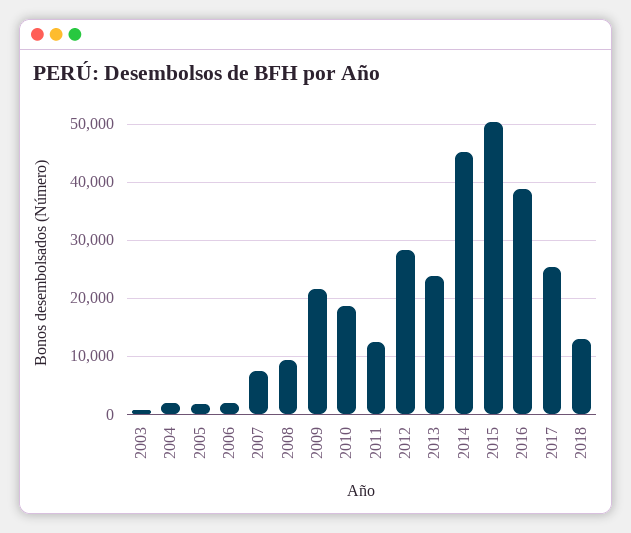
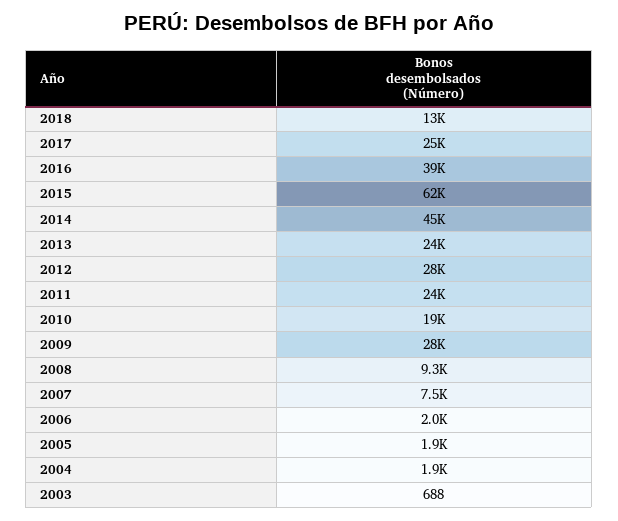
  {
    "2003": 688,
    "2004": 1900,
    "2005": 1900,
    "2006": 2000,
    "2007": 7500,
    "2008": 9300,
-   "2009": 22000,
+   "2009": 28000,
    "2010": 19000,
-   "2011": 12000,
+   "2011": 24000,
    "2012": 28000,
    "2013": 24000,
    "2014": 45000,
-   "2015": 50000,
+   "2015": 62000,
    "2016": 39000,
    "2017": 25000,
    "2018": 13000
  }

